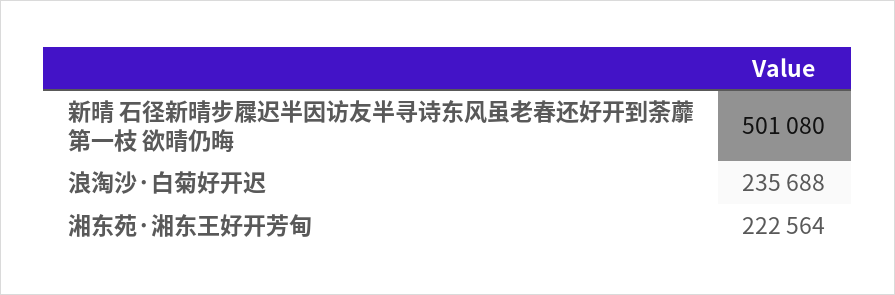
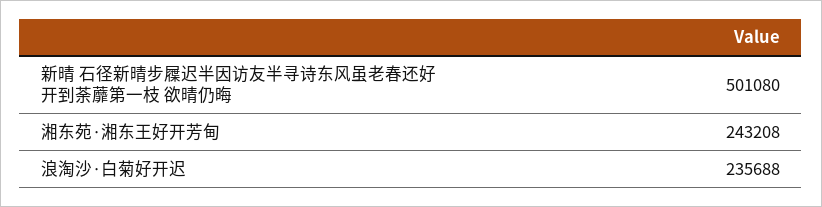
  {
    "新晴 石径新晴步屧迟半因访友半寻诗东风虽老春还好开到荼蘼第一枝 欲晴仍晦": 501080,
    "浪淘沙·白菊好开迟": 235688,
-   "湘东苑·湘东王好开芳甸": 222564
+   "湘东苑·湘东王好开芳甸": 243208
  }

